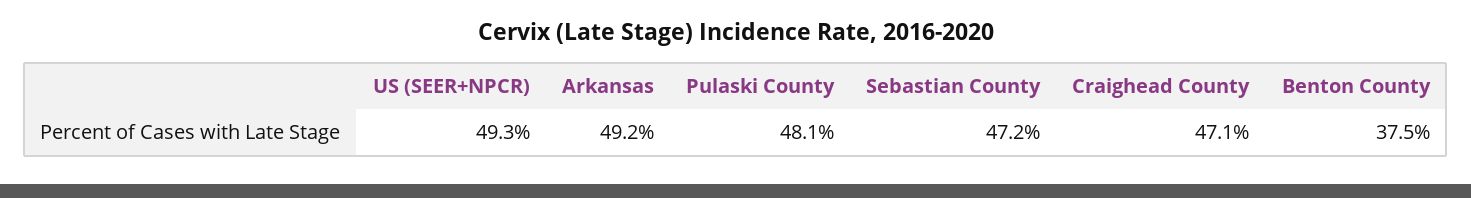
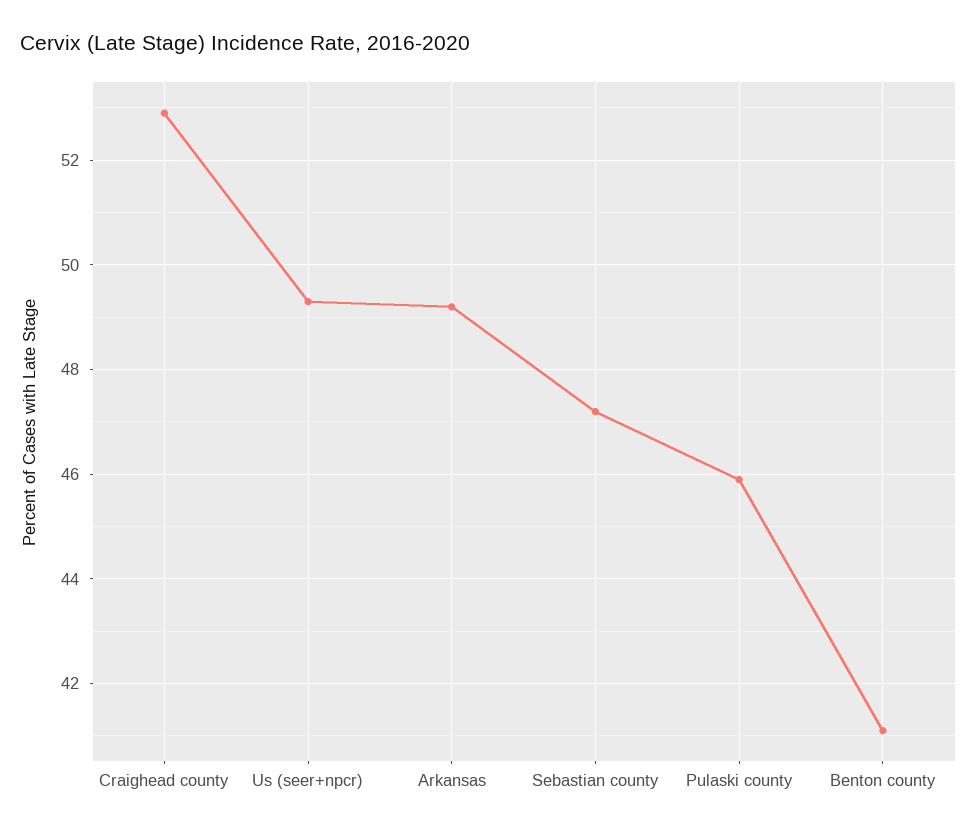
  {
    "US (SEER+NPCR)": 49.3,
    "Arkansas": 49.2,
-   "Pulaski County": 48.1,
+   "Pulaski County": 46,
    "Sebastian County": 47.2,
-   "Craighead County": 47.1,
+   "Craighead County": 53,
-   "Benton County": 37.5
+   "Benton County": 41
  }

